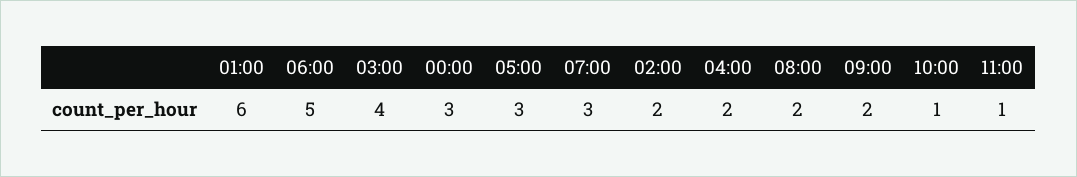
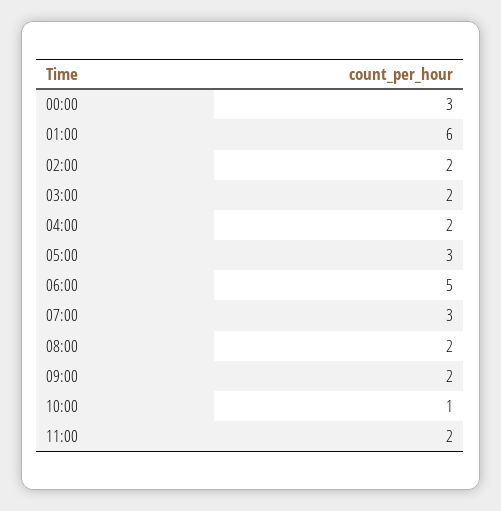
  {
    "01:00": 6,
    "06:00": 5,
-   "03:00": 4,
+   "03:00": 2,
    "00:00": 3,
    "05:00": 3,
    "07:00": 3,
    "02:00": 2,
    "04:00": 2,
    "08:00": 2,
    "09:00": 2,
    "10:00": 1,
-   "11:00": 1
+   "11:00": 2
  }

